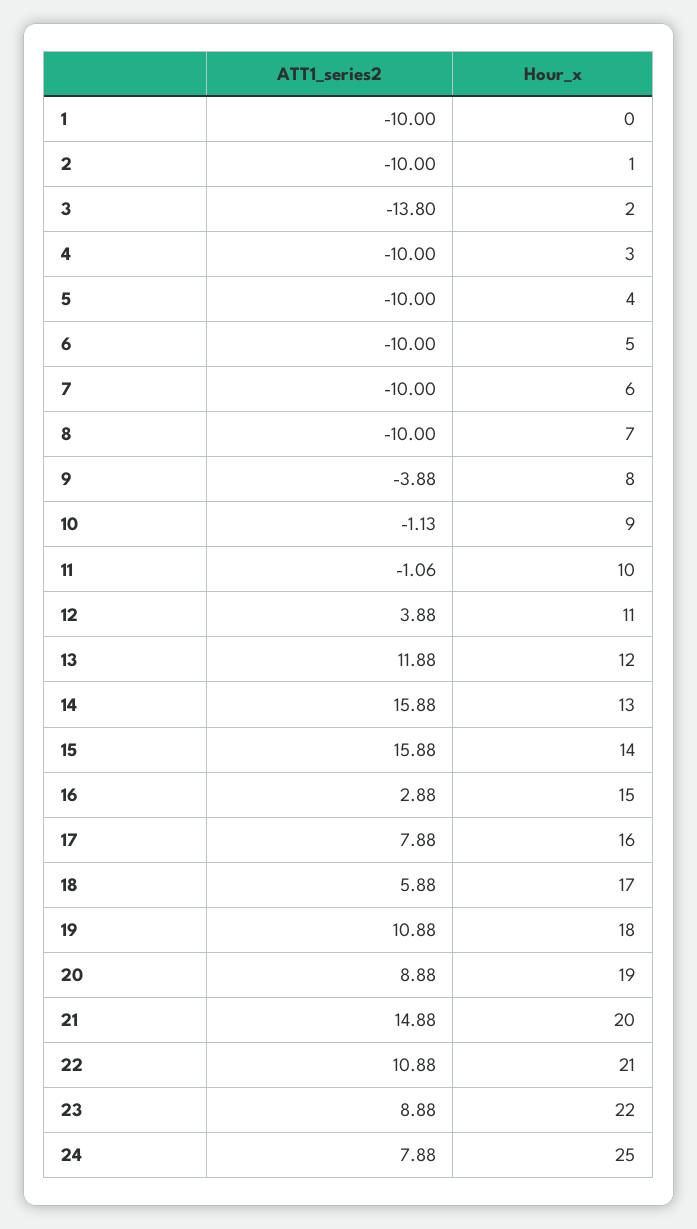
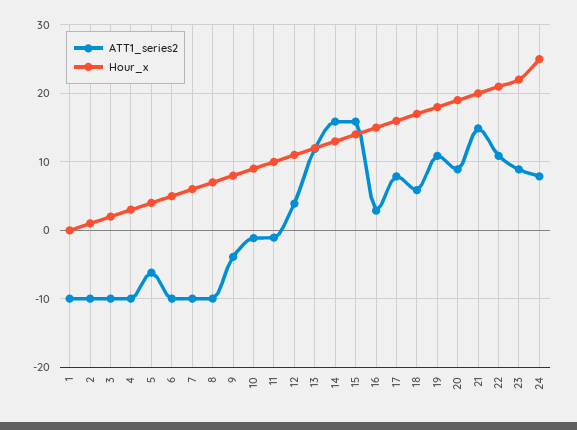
  {
    "ATT1_series2": {
      "1": -10,
      "2": -10,
-     "3": -13.8,
+     "3": -10,
      "4": -10,
-     "5": -10,
+     "5": -6,
      "6": -10,
      "7": -10,
      "8": -10,
      "9": -3.88,
      "10": -1.13,
      "11": -1.06,
      "12": 3.88,
      "13": 11.88,
      "14": 15.88,
      "15": 15.88,
      "16": 2.88,
      "17": 7.88,
      "18": 5.88,
      "19": 10.88,
      "20": 8.88,
      "21": 14.88,
      "22": 10.88,
      "23": 8.88,
      "24": 7.88
    },
    "Hour_x": {
      "1": 0,
      "2": 1,
      "3": 2,
      "4": 3,
      "5": 4,
      "6": 5,
      "7": 6,
      "8": 7,
      "9": 8,
      "10": 9,
      "11": 10,
      "12": 11,
      "13": 12,
      "14": 13,
      "15": 14,
      "16": 15,
      "17": 16,
      "18": 17,
      "19": 18,
      "20": 19,
      "21": 20,
      "22": 21,
      "23": 22,
      "24": 25
    }
  }

